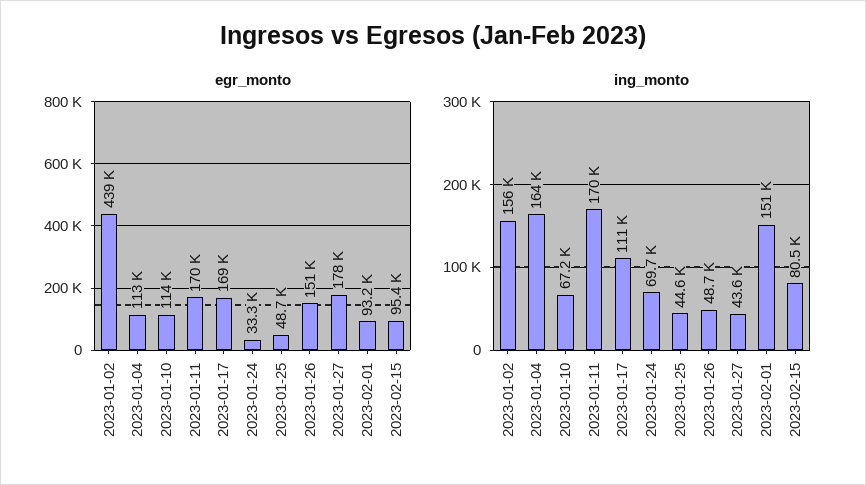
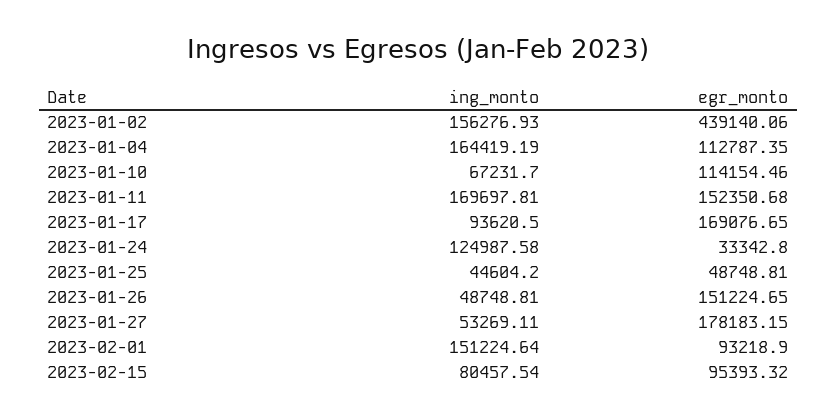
  {
    "egr_monto": {
      "2023-01-02": 439140.06,
      "2023-01-04": 112787.35,
      "2023-01-10": 114154.46,
-     "2023-01-11": 170000,
+     "2023-01-11": 152350.68,
      "2023-01-17": 169076.65,
      "2023-01-24": 33342.8,
      "2023-01-25": 48748.81,
      "2023-01-26": 151224.65,
      "2023-01-27": 178183.15,
      "2023-02-01": 93218.9,
      "2023-02-15": 95393.32
    },
    "ing_monto": {
      "2023-01-02": 156276.93,
      "2023-01-04": 164419.19,
      "2023-01-10": 67231.7,
      "2023-01-11": 169697.81,
-     "2023-01-17": 111000,
+     "2023-01-17": 93620.5,
-     "2023-01-24": 69700,
+     "2023-01-24": 124987.58,
      "2023-01-25": 44604.2,
      "2023-01-26": 48748.81,
-     "2023-01-27": 43600,
+     "2023-01-27": 53269.11,
      "2023-02-01": 151224.64,
      "2023-02-15": 80457.54
    }
  }

